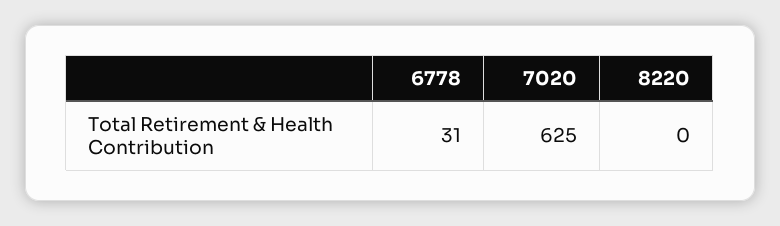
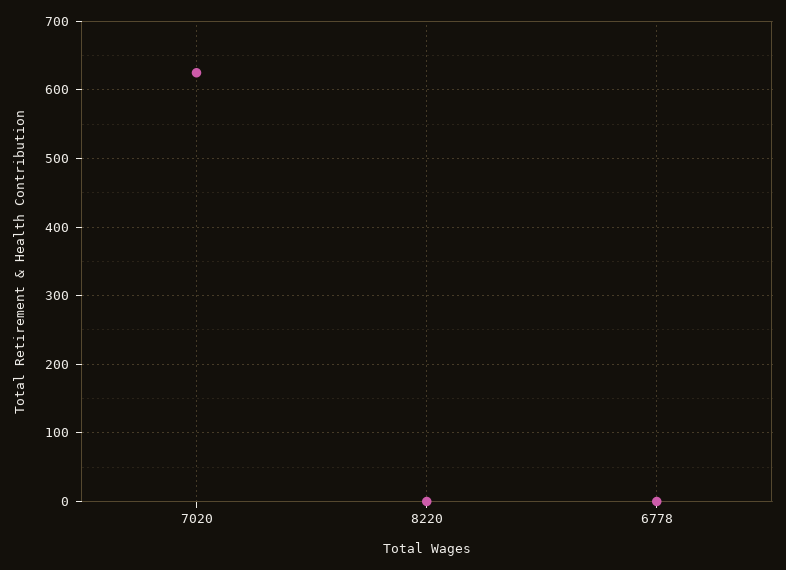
  {
-   "6778": 31,
+   "6778": 0,
    "7020": 625,
    "8220": 0
  }

